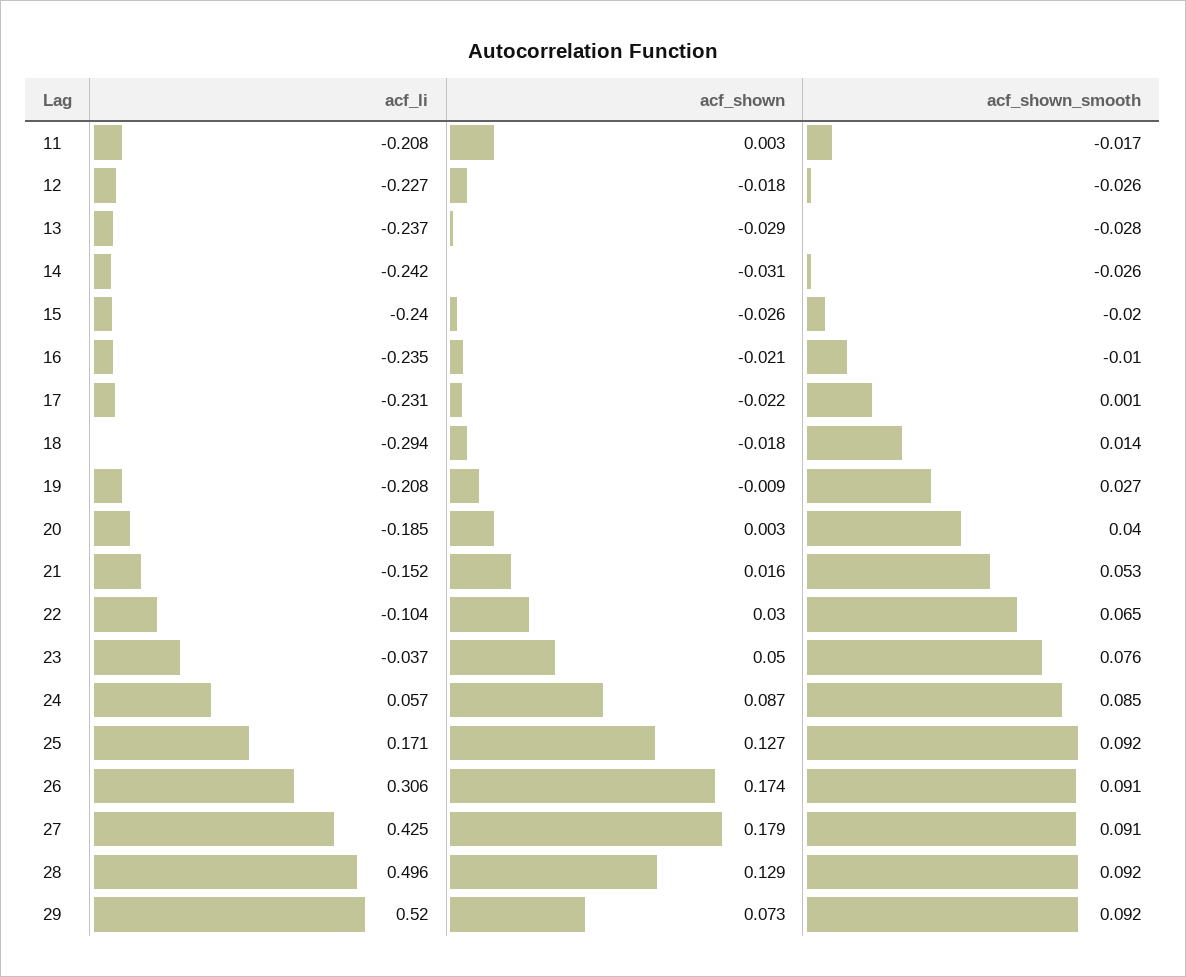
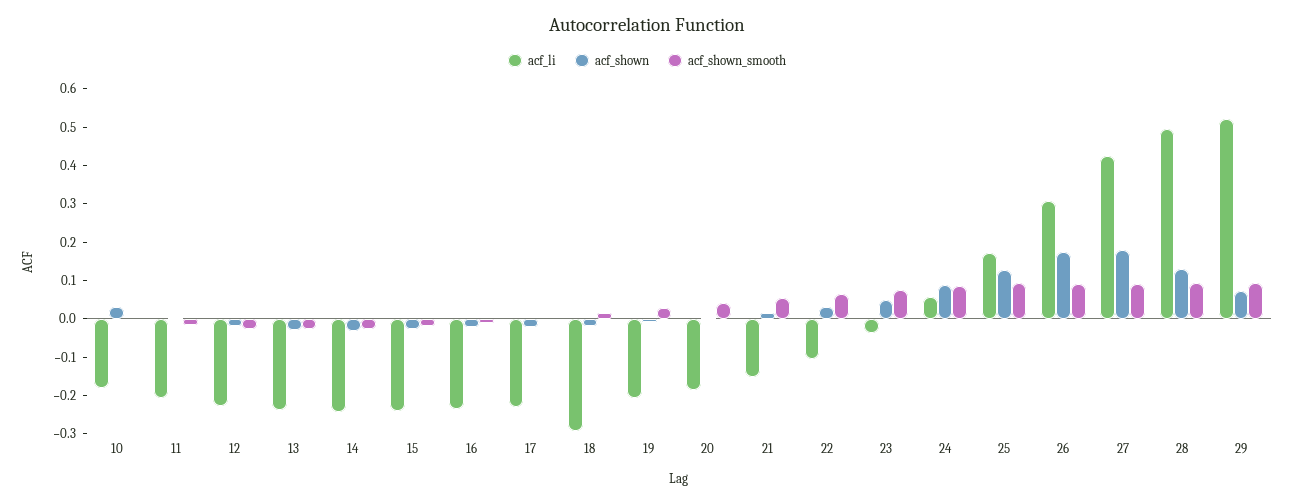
  {
    "acf_li": {
      "11": -0.208,
      "12": -0.227,
      "13": -0.237,
      "14": -0.242,
      "15": -0.24,
      "16": -0.235,
      "17": -0.231,
      "18": -0.294,
      "19": -0.208,
      "20": -0.185,
      "21": -0.152,
      "22": -0.104,
      "23": -0.037,
      "24": 0.057,
      "25": 0.171,
      "26": 0.306,
      "27": 0.425,
      "28": 0.496,
-     "29": 0.52
+     "29": 0.52,
+     "10": -0.175
    },
    "acf_shown": {
      "11": 0.003,
      "12": -0.018,
      "13": -0.029,
      "14": -0.031,
      "15": -0.026,
      "16": -0.021,
      "17": -0.022,
      "18": -0.018,
      "19": -0.009,
      "20": 0.003,
      "21": 0.016,
      "22": 0.03,
      "23": 0.05,
      "24": 0.087,
      "25": 0.127,
      "26": 0.174,
      "27": 0.179,
      "28": 0.129,
-     "29": 0.073
+     "29": 0.073,
+     "10": 0.025
    },
    "acf_shown_smooth": {
      "11": -0.017,
      "12": -0.026,
      "13": -0.028,
      "14": -0.026,
      "15": -0.02,
      "16": -0.01,
      "17": 0.001,
      "18": 0.014,
      "19": 0.027,
      "20": 0.04,
      "21": 0.053,
      "22": 0.065,
      "23": 0.076,
      "24": 0.085,
      "25": 0.092,
      "26": 0.091,
      "27": 0.091,
      "28": 0.092,
-     "29": 0.092
+     "29": 0.092,
+     "10": 0
    }
  }

